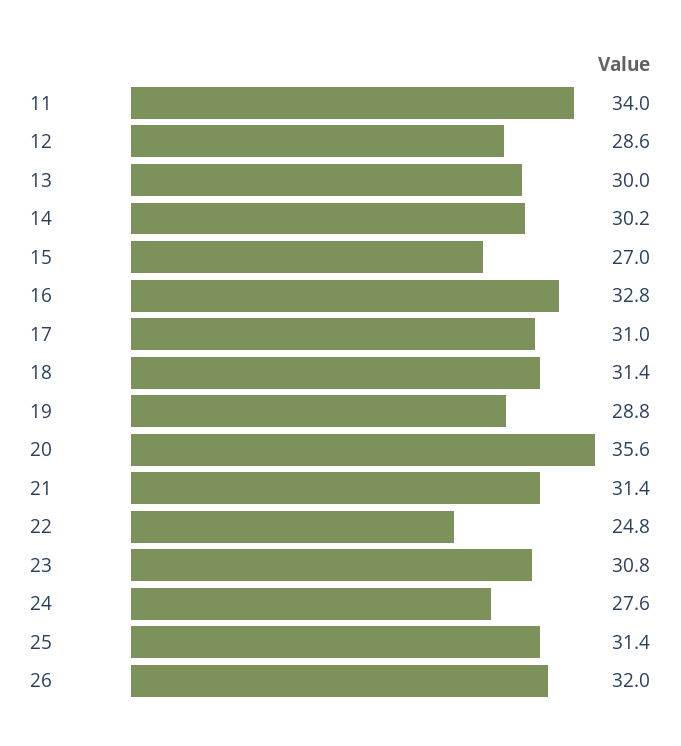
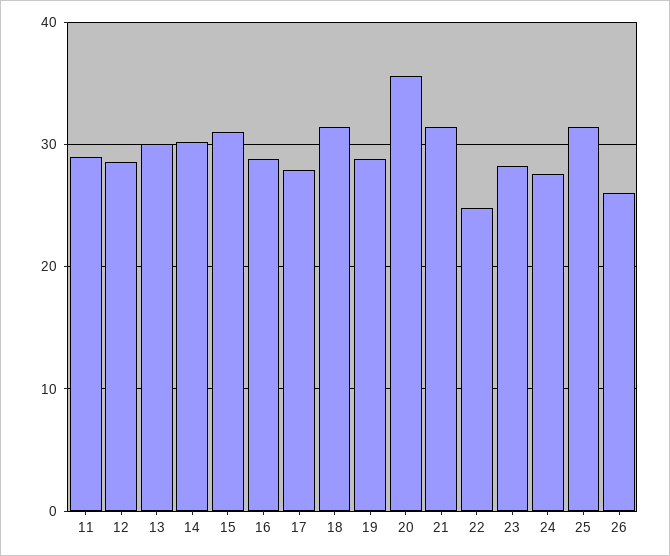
  {
-   "11": 34,
+   "11": 29,
    "12": 28.6,
    "13": 30,
    "14": 30.2,
-   "15": 27,
+   "15": 31,
-   "16": 32.8,
+   "16": 29,
-   "17": 31,
+   "17": 28,
    "18": 31.4,
    "19": 28.8,
    "20": 35.6,
    "21": 31.4,
    "22": 24.8,
-   "23": 30.8,
+   "23": 28,
    "24": 27.6,
    "25": 31.4,
-   "26": 32
+   "26": 26
  }

